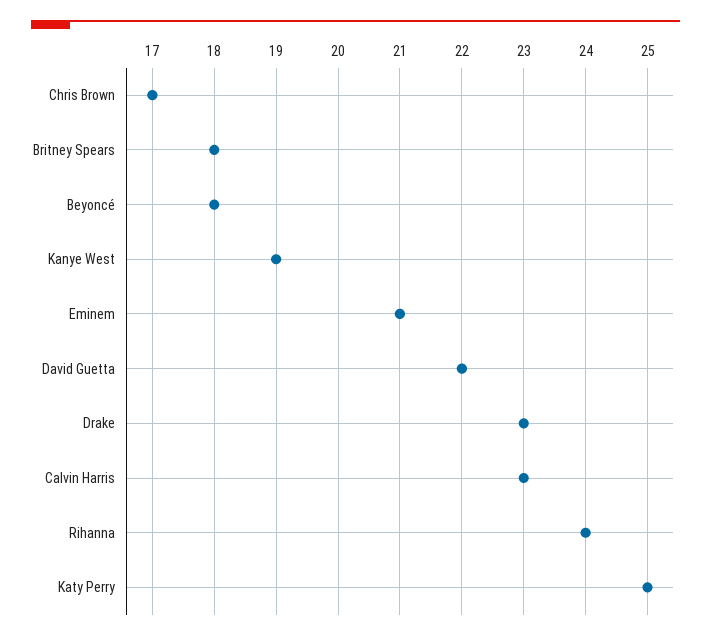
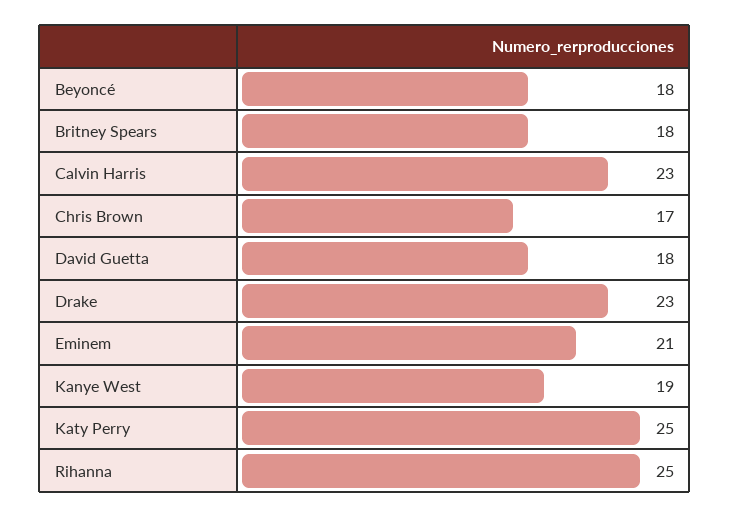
  {
    "Chris Brown": 17,
    "Britney Spears": 18,
    "Beyoncé": 18,
    "Kanye West": 19,
    "Eminem": 21,
-   "David Guetta": 22,
+   "David Guetta": 18,
    "Drake": 23,
    "Calvin Harris": 23,
-   "Rihanna": 24,
+   "Rihanna": 25,
    "Katy Perry": 25
  }

